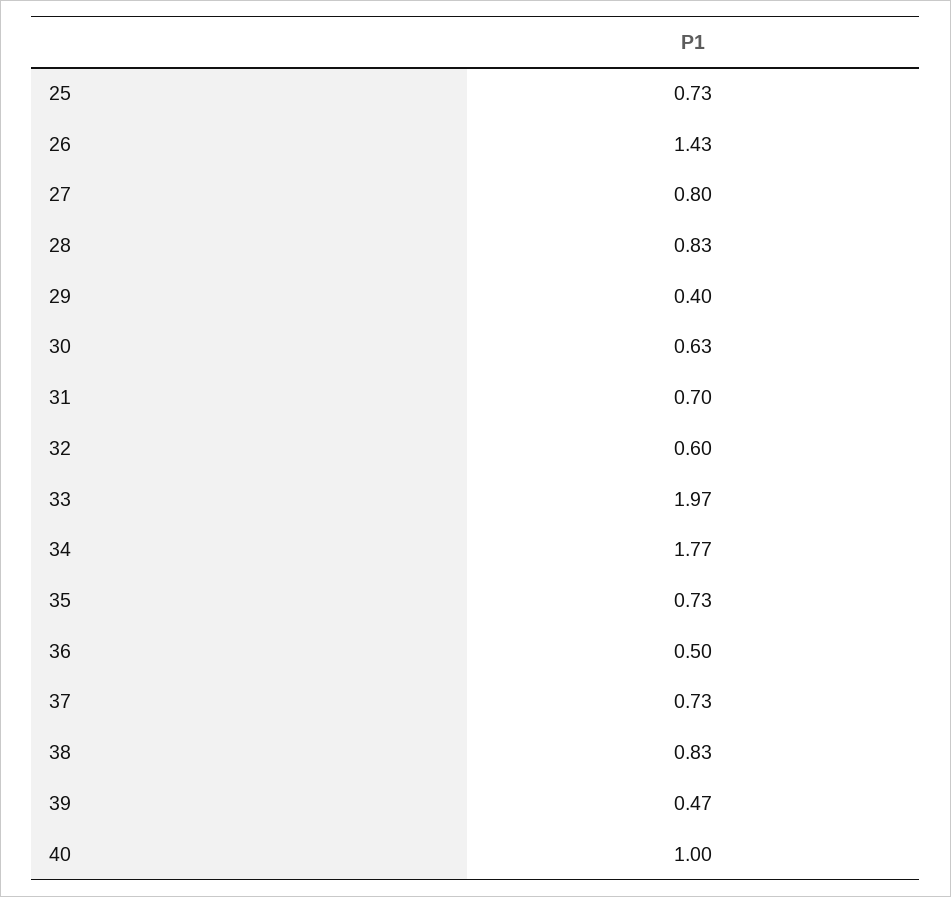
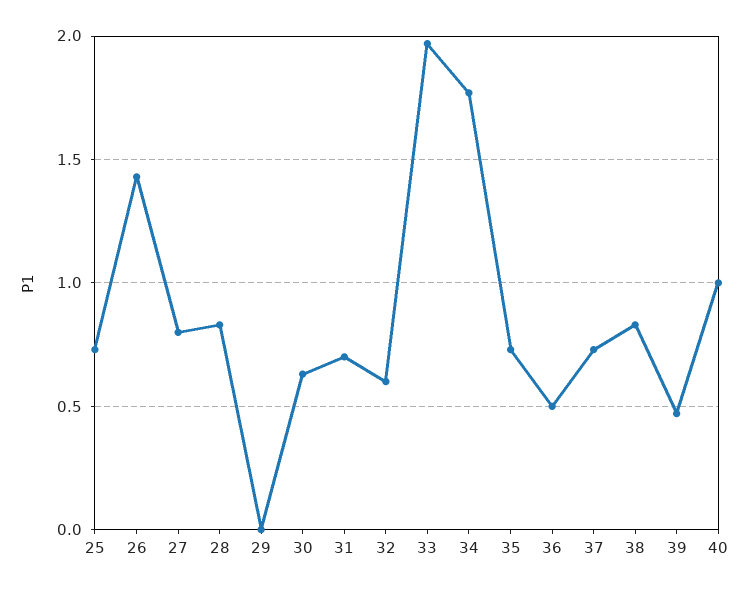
  {
    "25": 0.73,
    "26": 1.43,
    "27": 0.8,
    "28": 0.83,
-   "29": 0.4,
+   "29": 0,
    "30": 0.63,
    "31": 0.7,
    "32": 0.6,
    "33": 1.97,
    "34": 1.77,
    "35": 0.73,
    "36": 0.5,
    "37": 0.73,
    "38": 0.83,
    "39": 0.47,
    "40": 1
  }

